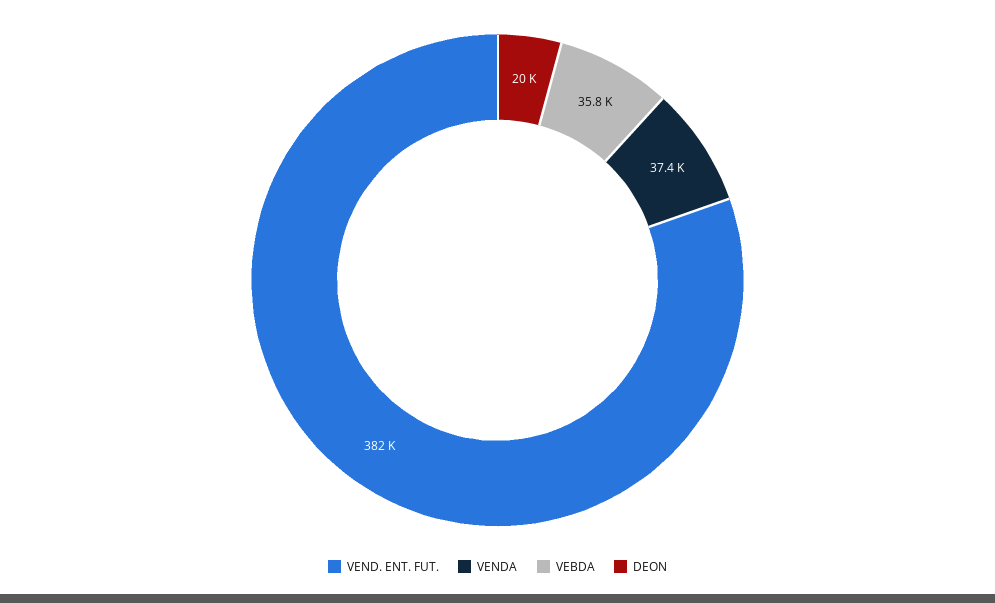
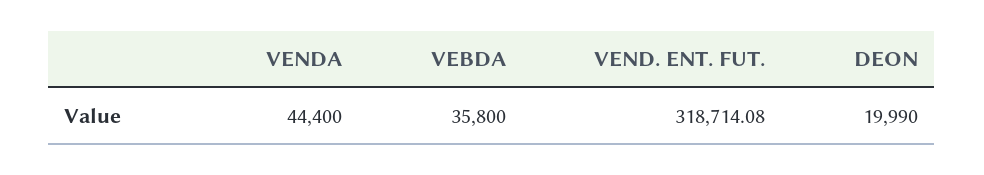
  {
-   "VEND. ENT. FUT.": 382000,
+   "VEND. ENT. FUT.": 318714.08,
-   "VENDA": 37400,
+   "VENDA": 44400,
    "VEBDA": 35800,
    "DEON": 19990
  }

